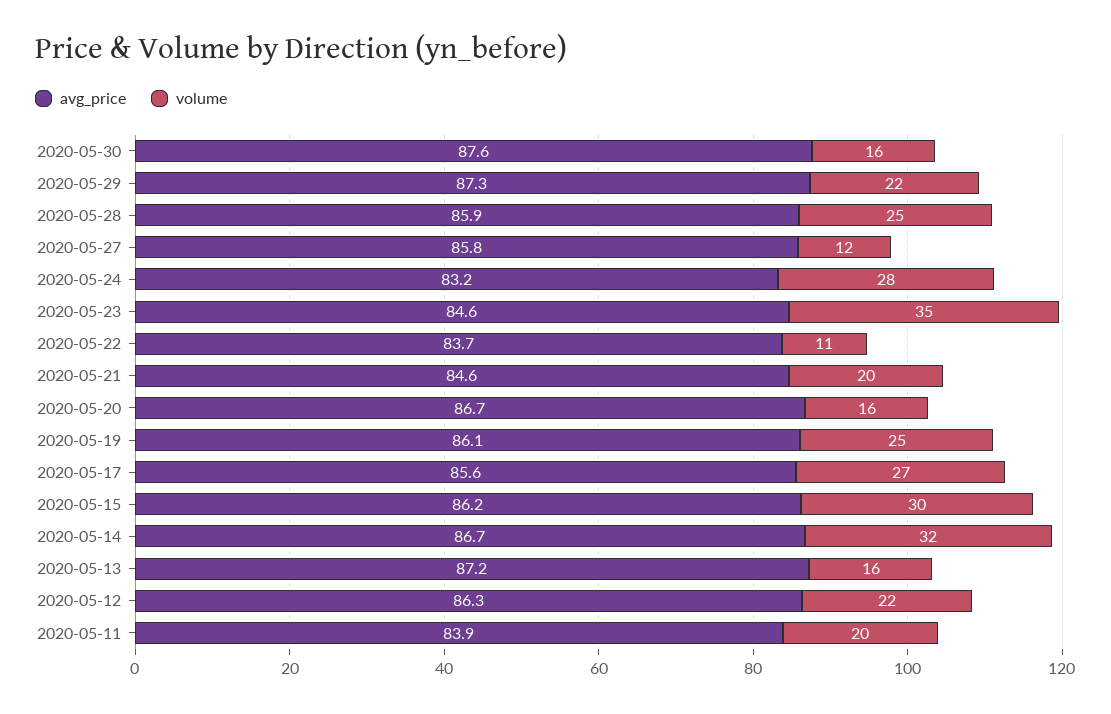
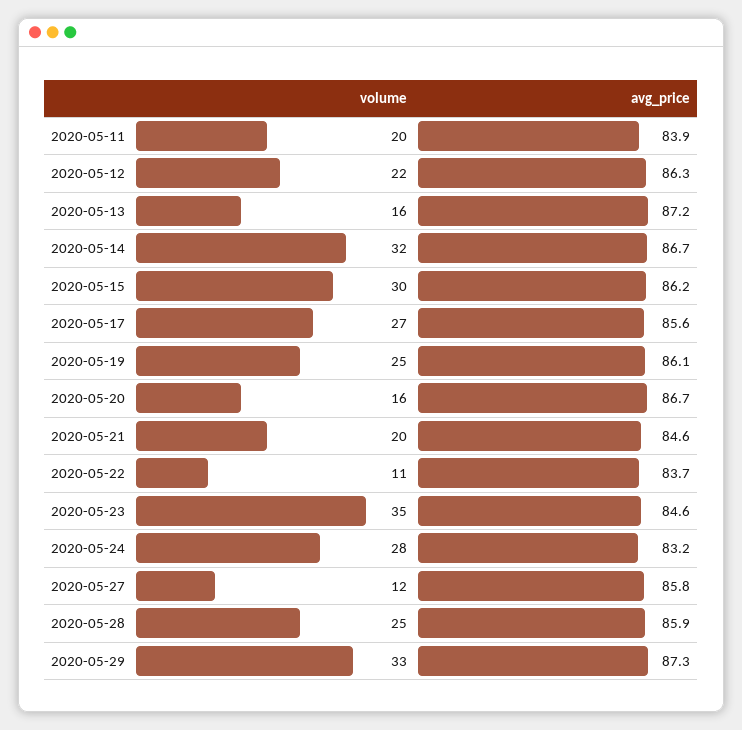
  {
    "avg_price": {
-     "2020-05-30": 87.6,
      "2020-05-29": 87.3,
      "2020-05-28": 85.9,
      "2020-05-27": 85.8,
      "2020-05-24": 83.2,
      "2020-05-23": 84.6,
      "2020-05-22": 83.7,
      "2020-05-21": 84.6,
      "2020-05-20": 86.7,
      "2020-05-19": 86.1,
      "2020-05-17": 85.6,
      "2020-05-15": 86.2,
      "2020-05-14": 86.7,
      "2020-05-13": 87.2,
      "2020-05-12": 86.3,
      "2020-05-11": 83.9
    },
    "volume": {
-     "2020-05-30": 16,
-     "2020-05-29": 22,
+     "2020-05-29": 33,
      "2020-05-28": 25,
      "2020-05-27": 12,
      "2020-05-24": 28,
      "2020-05-23": 35,
      "2020-05-22": 11,
      "2020-05-21": 20,
      "2020-05-20": 16,
      "2020-05-19": 25,
      "2020-05-17": 27,
      "2020-05-15": 30,
      "2020-05-14": 32,
      "2020-05-13": 16,
      "2020-05-12": 22,
      "2020-05-11": 20
    }
  }

